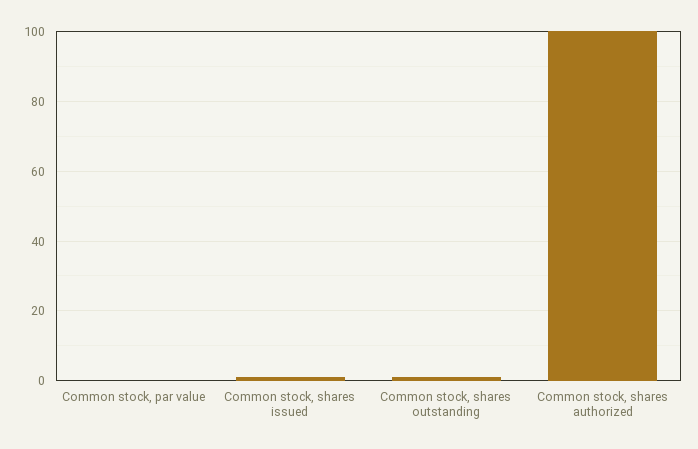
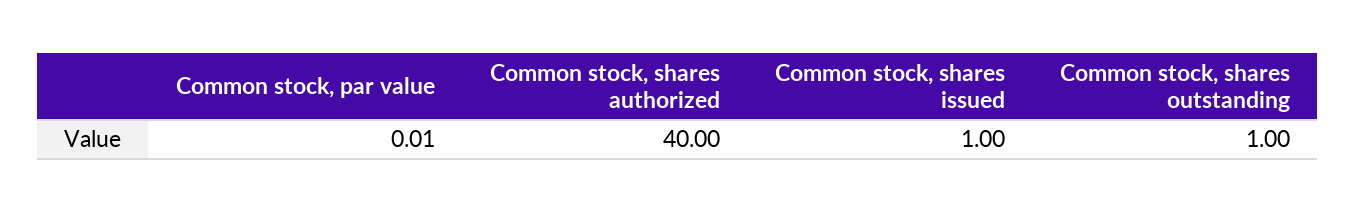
  {
    "Common stock, par value": 0.01,
    "Common stock, shares issued": 1,
    "Common stock, shares outstanding": 1,
-   "Common stock, shares authorized": 100
+   "Common stock, shares authorized": 40
  }

